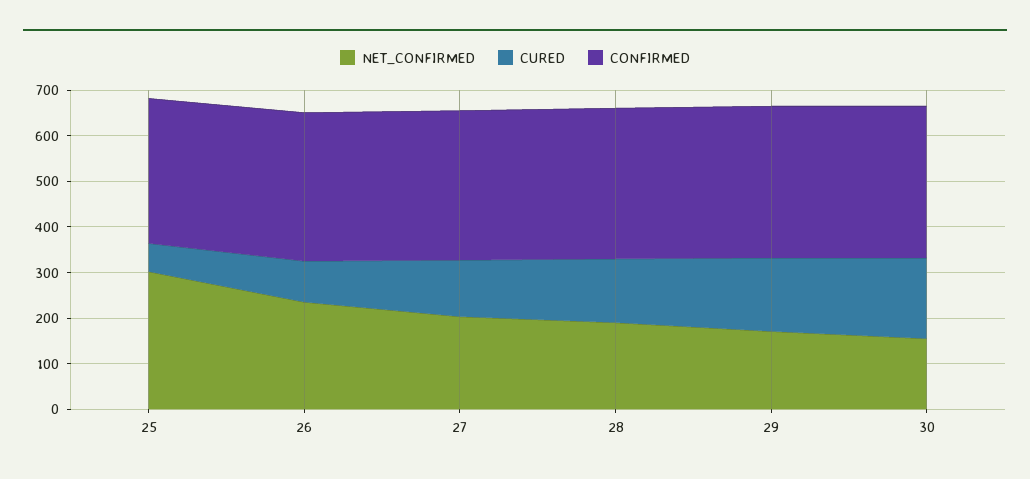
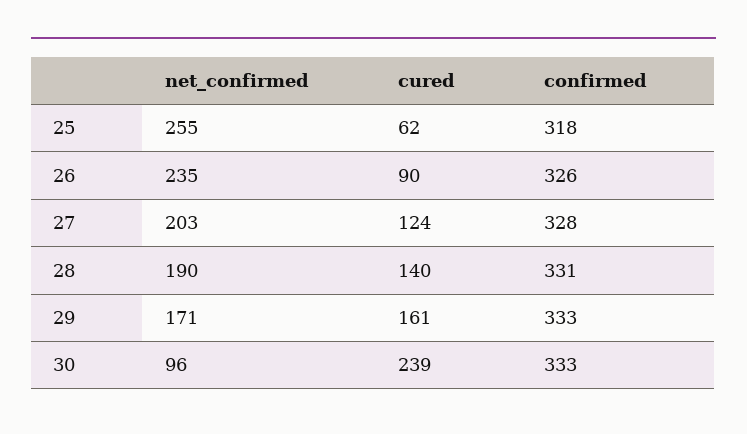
  {
    "NET_CONFIRMED": {
-     "25": 300,
+     "25": 255,
      "26": 235,
      "27": 203,
      "28": 190,
      "29": 171,
-     "30": 160
+     "30": 96
    },
    "CURED": {
      "25": 62,
      "26": 90,
      "27": 124,
      "28": 140,
      "29": 161,
-     "30": 180
+     "30": 239
    },
    "CONFIRMED": {
      "25": 318,
      "26": 326,
      "27": 328,
      "28": 331,
      "29": 333,
      "30": 333
    }
  }

